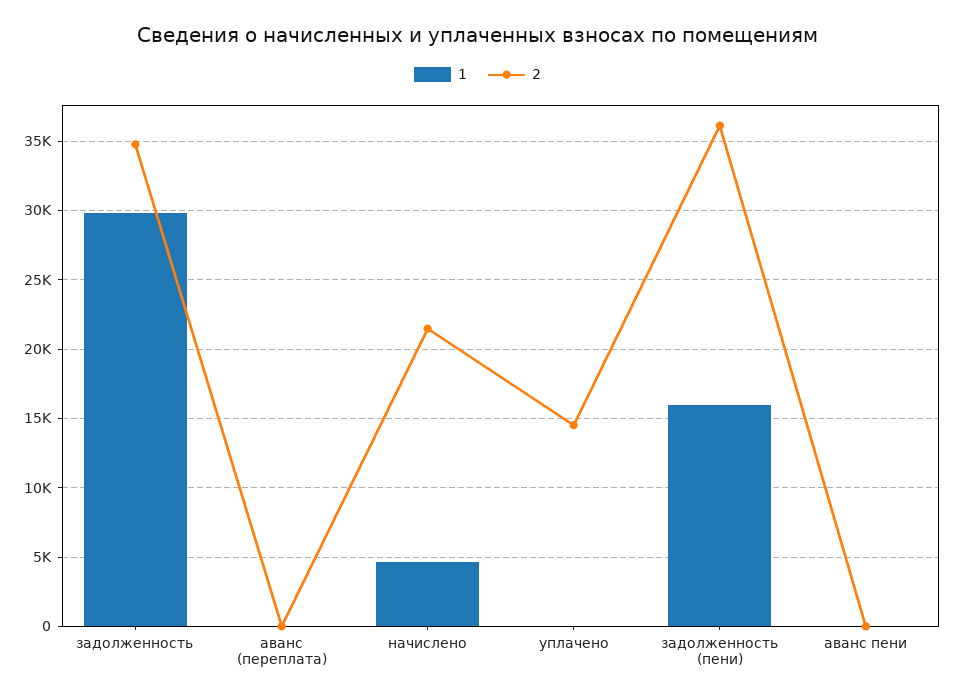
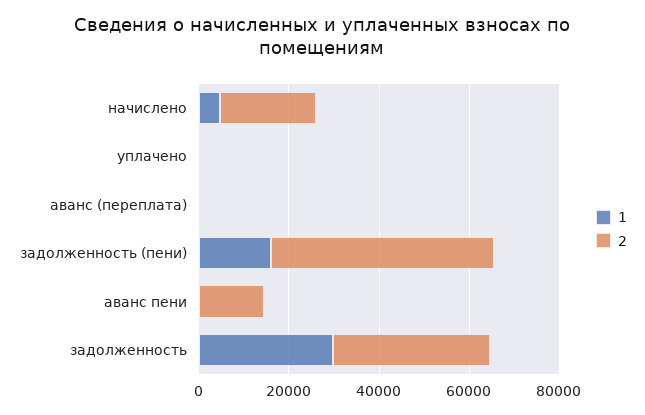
  {
    "1": {
      "задолженность": 30000,
      "аванс (переплата)": 0,
      "начислено": 4500,
      "уплачено": 0,
      "задолженность (пени)": 16000,
      "аванс пени": 0
    },
    "2": {
      "задолженность": 35000,
      "аванс (переплата)": 0,
      "начислено": 21500,
-     "уплачено": 14500,
+     "уплачено": 0,
-     "задолженность (пени)": 36000,
+     "задолженность (пени)": 50000,
-     "аванс пени": 0
+     "аванс пени": 15000
    }
  }

